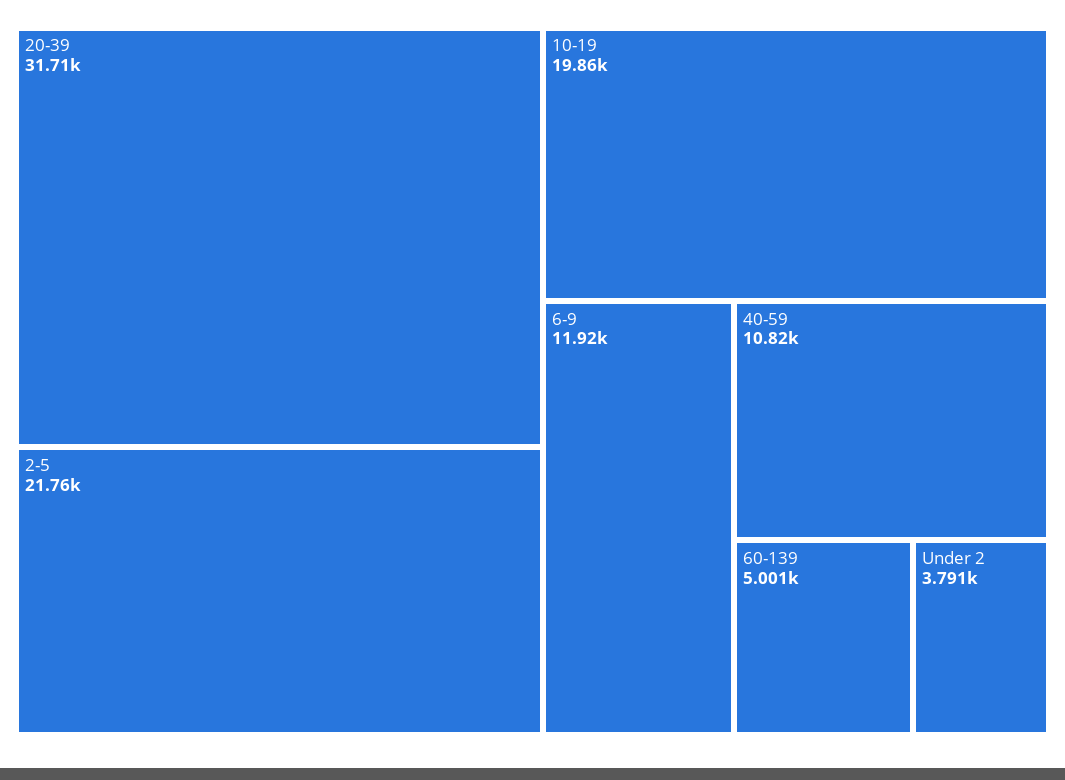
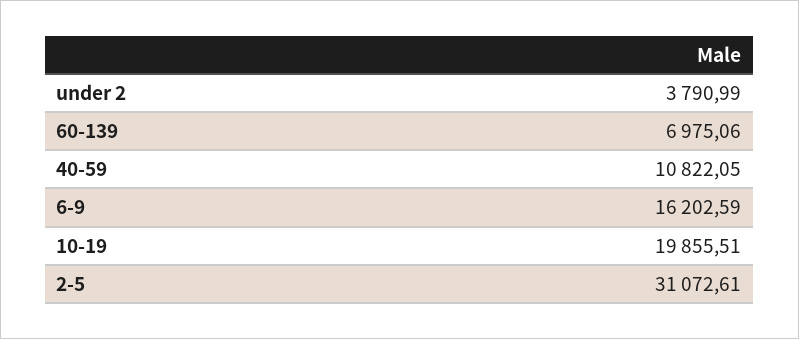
  {
-   "20-39": 31710,
-   "2-5": 21760,
+   "2-5": 31072.61,
    "10-19": 19855.51,
-   "6-9": 11920,
+   "6-9": 16202.59,
    "40-59": 10822.05,
-   "60-139": 5001,
+   "60-139": 6975.06,
    "Under 2": 3790.99
  }

